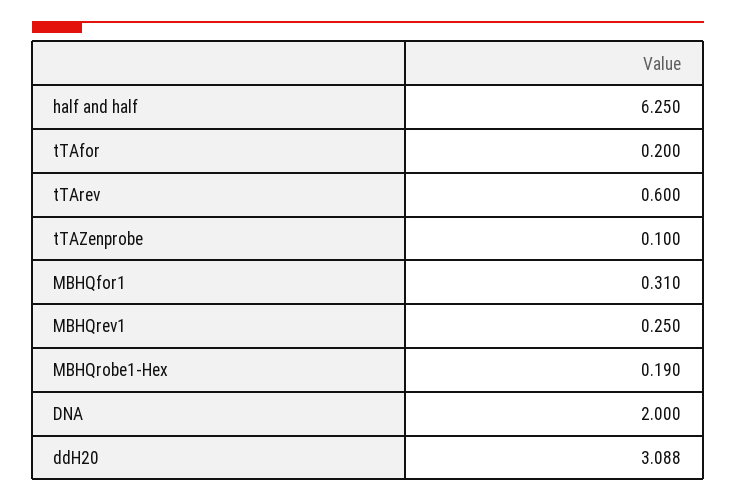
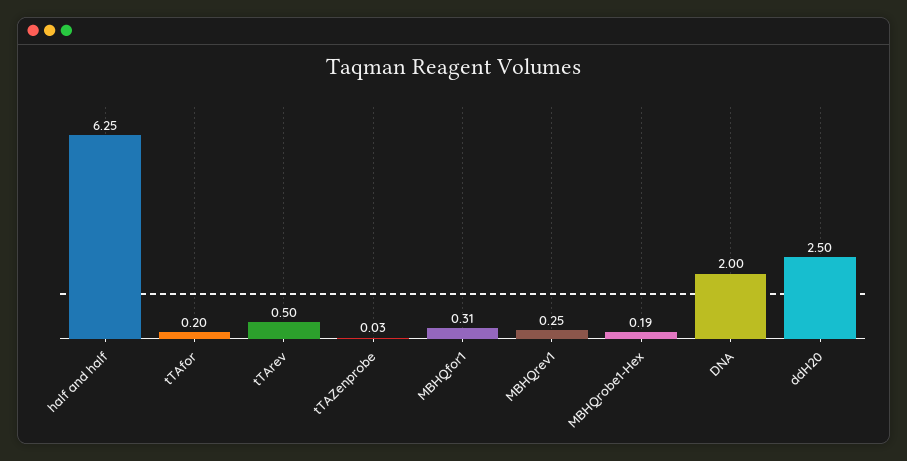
  {
    "half and half": 6.25,
    "tTAfor": 0.2,
-   "tTArev": 0.6,
+   "tTArev": 0.5,
-   "tTAZenprobe": 0.1,
+   "tTAZenprobe": 0.03,
    "MBHQfor1": 0.31,
    "MBHQrev1": 0.25,
    "MBHQrobe1-Hex": 0.19,
    "DNA": 2,
-   "ddH20": 3.088
+   "ddH20": 2.5
  }

